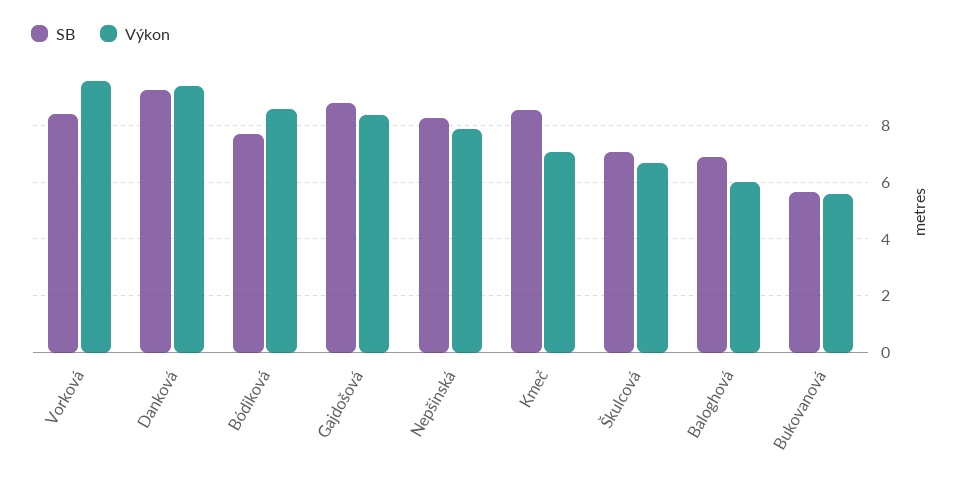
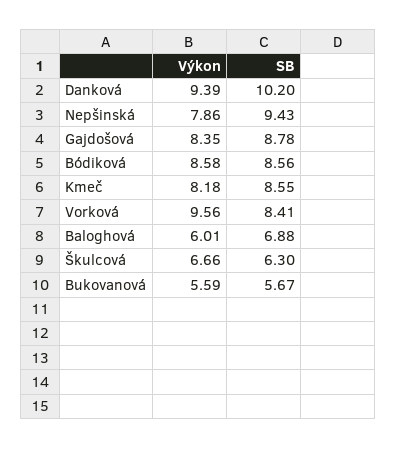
  {
    "SB": {
      "Vorková": 8.41,
-     "Danková": 9.25,
+     "Danková": 10.2,
-     "Bódiková": 7.75,
+     "Bódiková": 8.56,
      "Gajdošová": 8.78,
-     "Nepšinská": 8.25,
+     "Nepšinská": 9.43,
      "Kmeč": 8.55,
-     "Škulcová": 7,
+     "Škulcová": 6.3,
      "Baloghová": 6.88,
      "Bukovanová": 5.67
    },
    "Výkon": {
      "Vorková": 9.56,
      "Danková": 9.39,
      "Bódiková": 8.58,
      "Gajdošová": 8.35,
      "Nepšinská": 7.86,
-     "Kmeč": 7,
+     "Kmeč": 8.18,
      "Škulcová": 6.66,
      "Baloghová": 6.01,
      "Bukovanová": 5.59
    }
  }

